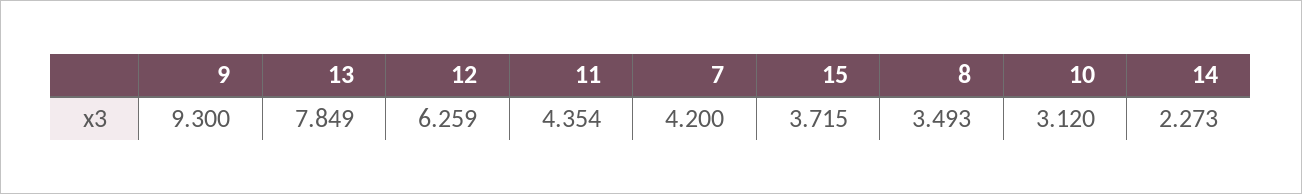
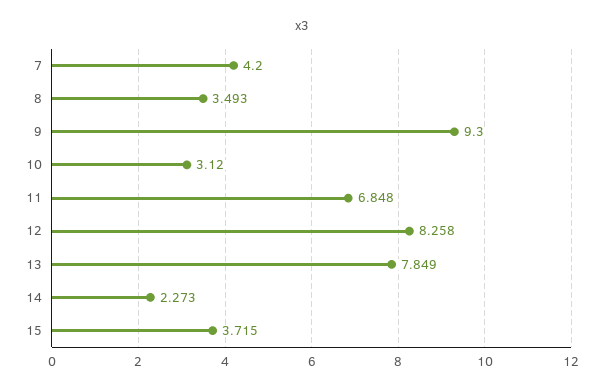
  {
    "9": 9.3,
    "13": 7.849,
-   "12": 6.259,
+   "12": 8.258,
-   "11": 4.354,
+   "11": 6.848,
    "7": 4.2,
    "15": 3.715,
    "8": 3.493,
    "10": 3.12,
    "14": 2.273
  }

